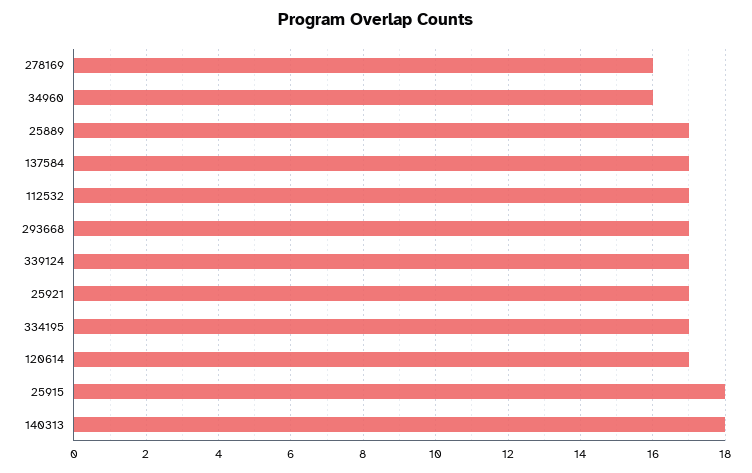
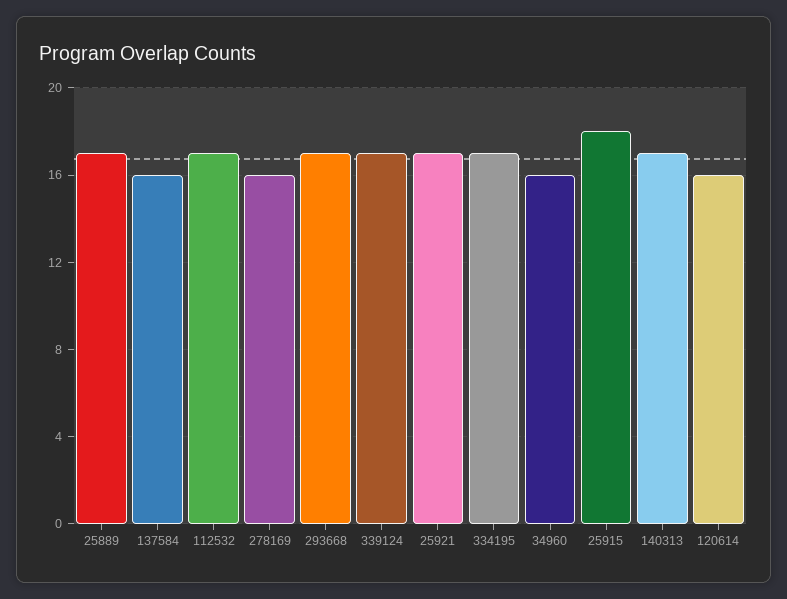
  {
    "278169": 16,
    "34960": 16,
    "25889": 17,
-   "137584": 17,
+   "137584": 16,
    "112532": 17,
    "293668": 17,
    "339124": 17,
    "25921": 17,
    "334195": 17,
-   "120614": 17,
+   "120614": 16,
    "25915": 18,
-   "140313": 18
+   "140313": 17
  }

